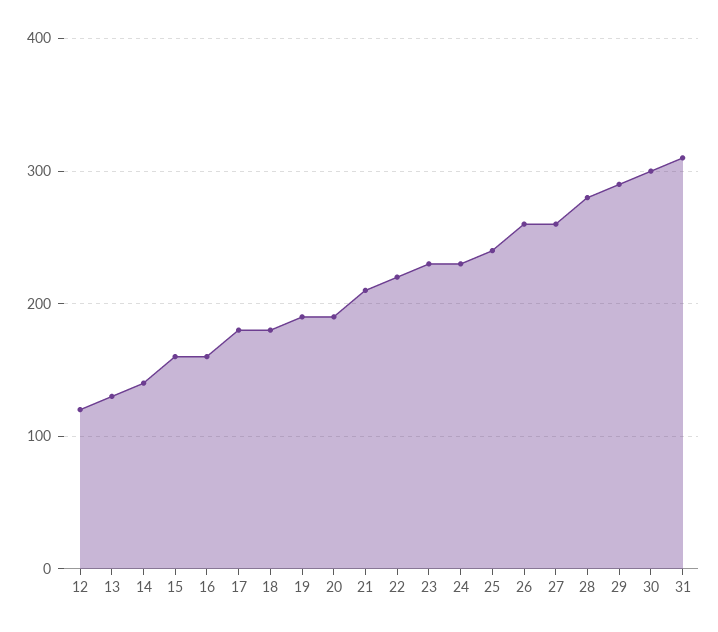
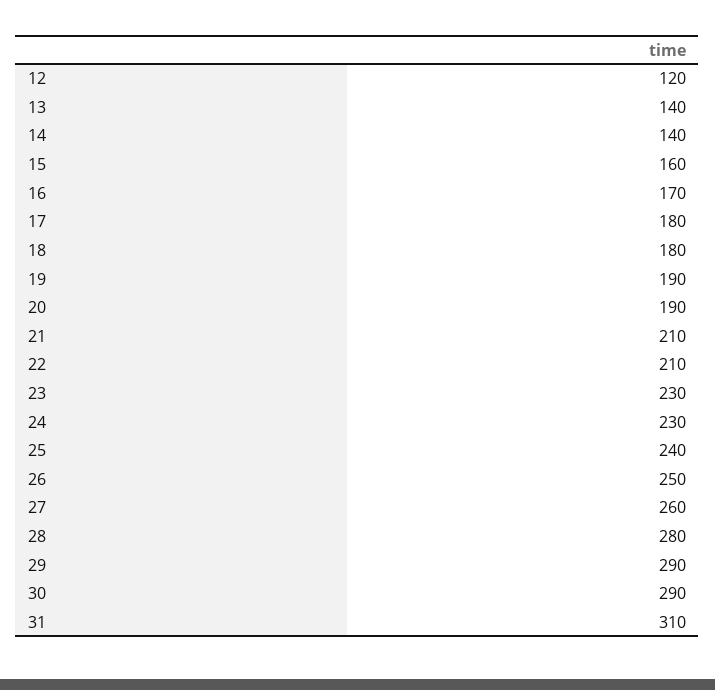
  {
    "12": 120,
-   "13": 130,
+   "13": 140,
    "14": 140,
    "15": 160,
-   "16": 160,
+   "16": 170,
    "17": 180,
    "18": 180,
    "19": 190,
    "20": 190,
    "21": 210,
-   "22": 220,
+   "22": 210,
    "23": 230,
    "24": 230,
    "25": 240,
-   "26": 260,
+   "26": 250,
    "27": 260,
    "28": 280,
    "29": 290,
-   "30": 300,
+   "30": 290,
    "31": 310
  }

